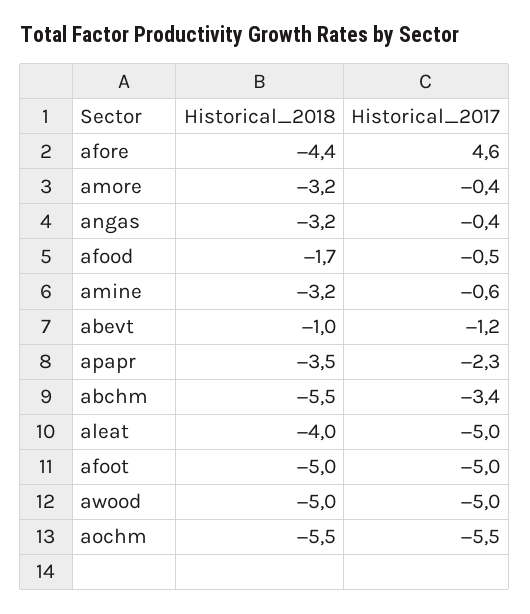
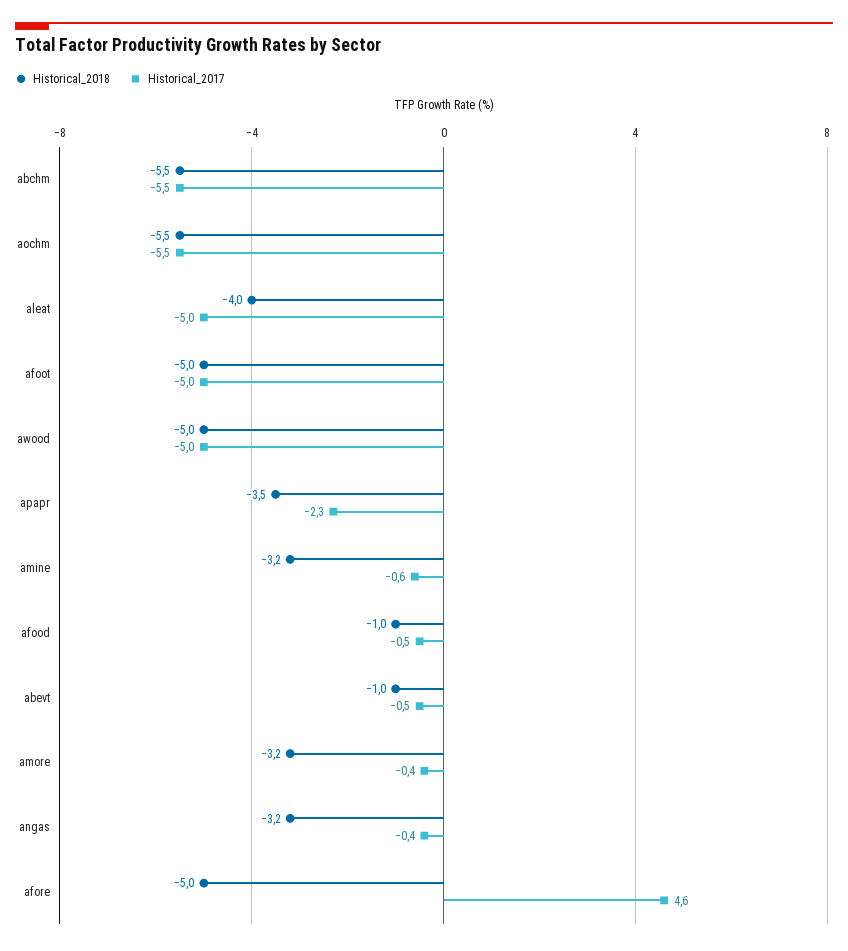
  {
    "Historical_2018": {
-     "afore": -4.4,
+     "afore": -5,
      "amore": -3.2,
      "angas": -3.2,
-     "afood": -1.7,
+     "afood": -1,
      "amine": -3.2,
      "abevt": -1,
      "apapr": -3.5,
      "abchm": -5.5,
      "aleat": -4,
      "afoot": -5,
      "awood": -5,
      "aochm": -5.5
    },
    "Historical_2017": {
      "afore": 4.6,
      "amore": -0.4,
      "angas": -0.4,
      "afood": -0.5,
      "amine": -0.6,
-     "abevt": -1.2,
+     "abevt": -0.5,
      "apapr": -2.3,
-     "abchm": -3.4,
+     "abchm": -5.5,
      "aleat": -5,
      "afoot": -5,
      "awood": -5,
      "aochm": -5.5
    }
  }

